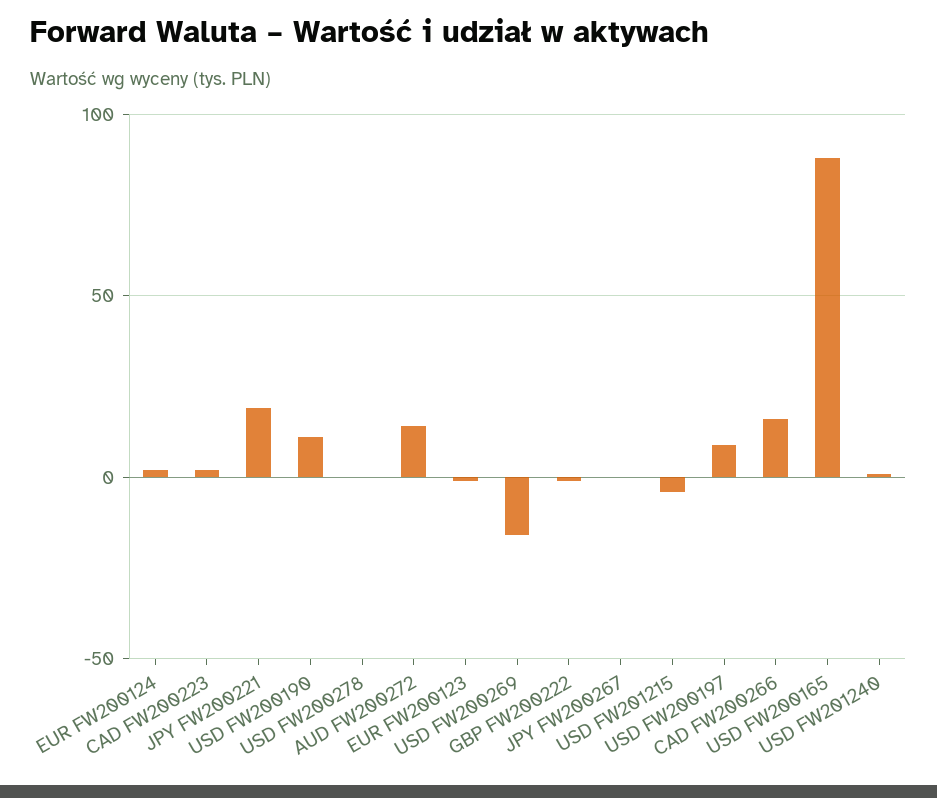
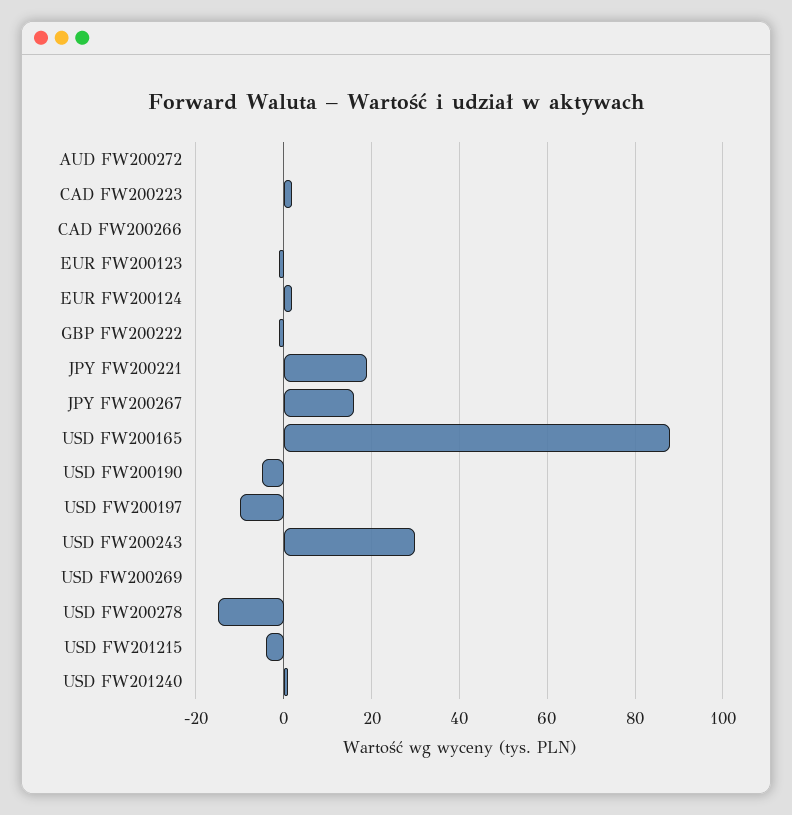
  {
    "EUR FW200124": 0,
    "CAD FW200223": 0,
    "JPY FW200221": 20,
-   "USD FW200190": 10,
+   "USD FW200190": -5,
-   "USD FW200278": 0,
+   "USD FW200278": -15,
-   "AUD FW200272": 15,
+   "AUD FW200272": 0,
    "EUR FW200123": 0,
-   "USD FW200269": -15,
+   "USD FW200269": 0,
    "GBP FW200222": 0,
-   "JPY FW200267": 0,
+   "JPY FW200267": 15,
    "USD FW201215": -5,
-   "USD FW200197": 10,
+   "USD FW200197": -10,
-   "CAD FW200266": 15,
+   "CAD FW200266": 0,
    "USD FW200165": 90,
-   "USD FW201240": 0
+   "USD FW201240": 0,
+   "USD FW200243": 30
  }

